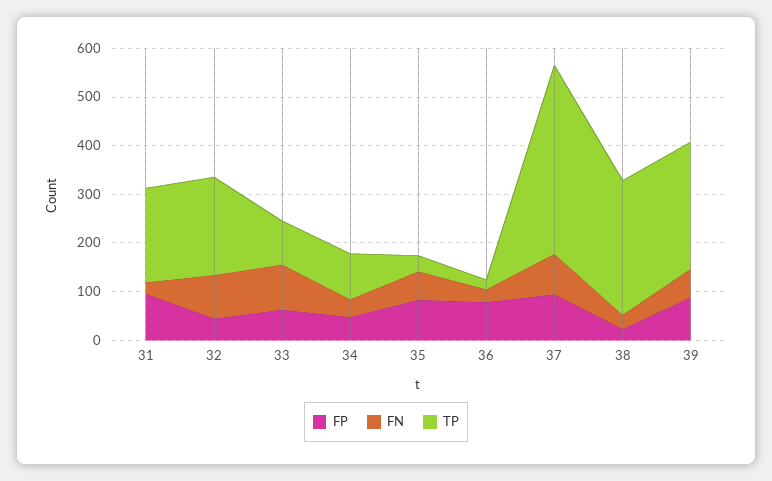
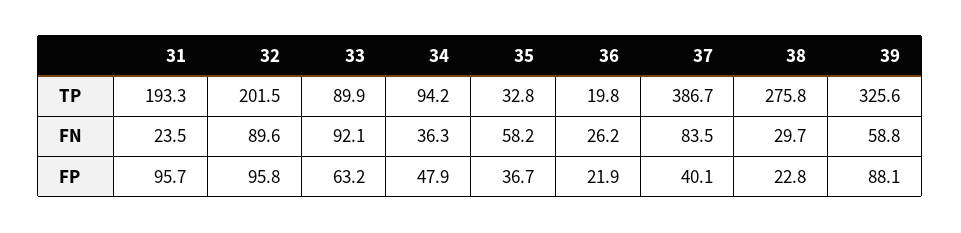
  {
    "FP": {
      "31": 95.7,
-     "32": 40,
+     "32": 95.8,
      "33": 63.2,
      "34": 47.9,
-     "35": 80,
+     "35": 36.7,
-     "36": 80,
+     "36": 21.9,
-     "37": 100,
+     "37": 40.1,
      "38": 22.8,
      "39": 88.1
    },
    "FN": {
      "31": 23.5,
      "32": 89.6,
      "33": 92.1,
      "34": 36.3,
      "35": 58.2,
      "36": 26.2,
      "37": 83.5,
      "38": 29.7,
      "39": 58.8
    },
    "TP": {
      "31": 193.3,
      "32": 201.5,
      "33": 89.9,
      "34": 94.2,
      "35": 32.8,
      "36": 19.8,
      "37": 386.7,
      "38": 275.8,
-     "39": 260
+     "39": 325.6
    }
  }

